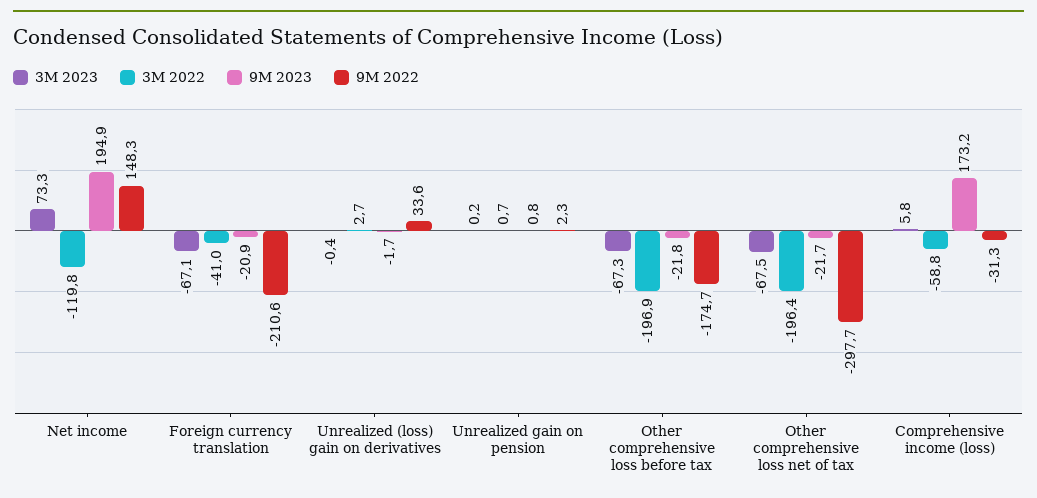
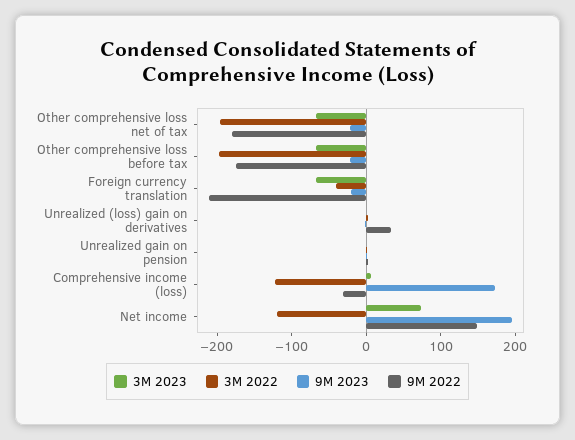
  {
    "3M 2023": {
      "Net income": 73.3,
      "Foreign currency translation": -67.1,
      "Unrealized (loss) gain on derivatives": -0.4,
      "Unrealized gain on pension": 0.2,
      "Other comprehensive loss before tax": -67.3,
      "Other comprehensive loss net of tax": -67.5,
      "Comprehensive income (loss)": 5.8
    },
    "3M 2022": {
      "Net income": -119.8,
      "Foreign currency translation": -41,
      "Unrealized (loss) gain on derivatives": 2.7,
      "Unrealized gain on pension": 0.7,
      "Other comprehensive loss before tax": -196.9,
      "Other comprehensive loss net of tax": -196.4,
-     "Comprehensive income (loss)": -58.8
+     "Comprehensive income (loss)": -120
    },
    "9M 2023": {
      "Net income": 194.9,
      "Foreign currency translation": -20.9,
      "Unrealized (loss) gain on derivatives": -1.7,
      "Unrealized gain on pension": 0.8,
      "Other comprehensive loss before tax": -21.8,
      "Other comprehensive loss net of tax": -21.7,
      "Comprehensive income (loss)": 173.2
    },
    "9M 2022": {
      "Net income": 148.3,
      "Foreign currency translation": -210.6,
      "Unrealized (loss) gain on derivatives": 33.6,
      "Unrealized gain on pension": 2.3,
      "Other comprehensive loss before tax": -174.7,
-     "Other comprehensive loss net of tax": -297.7,
+     "Other comprehensive loss net of tax": -180,
      "Comprehensive income (loss)": -31.3
    }
  }

